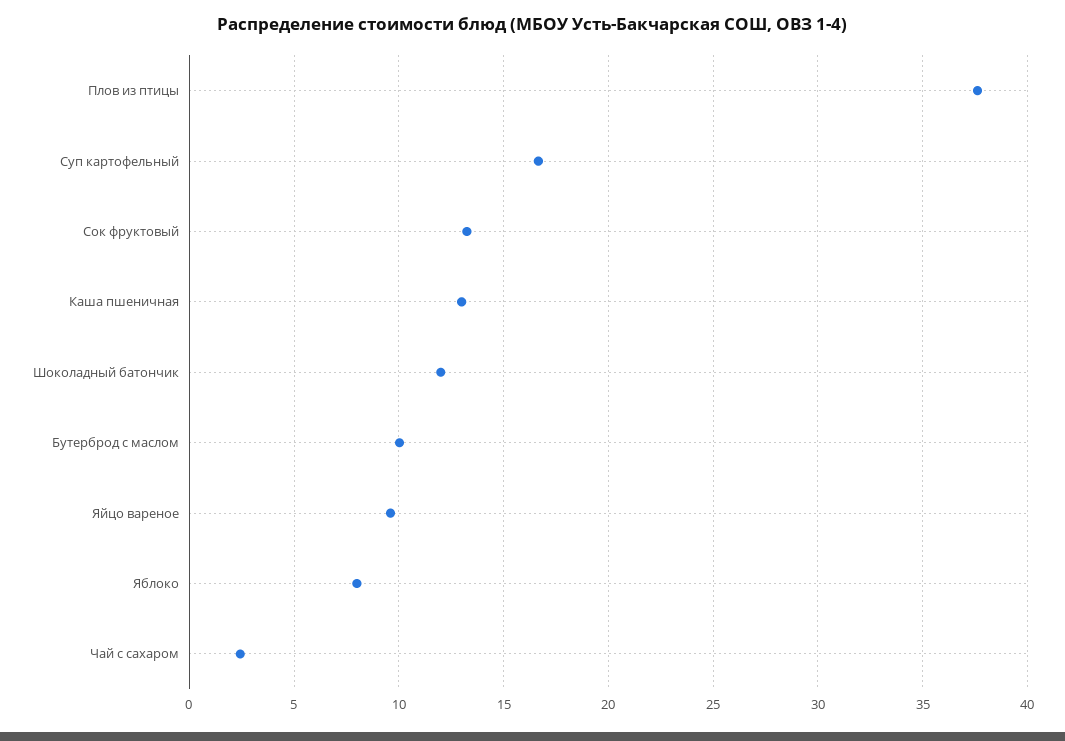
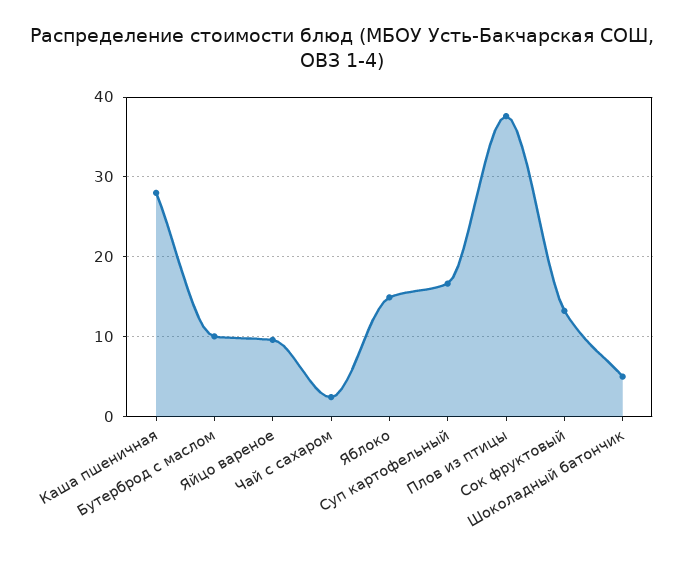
  {
    "Плов из птицы": 37.5,
    "Суп картофельный": 16.5,
    "Сок фруктовый": 13.5,
-   "Каша пшеничная": 13,
+   "Каша пшеничная": 28,
-   "Шоколадный батончик": 12,
+   "Шоколадный батончик": 5,
    "Бутерброд с маслом": 10,
    "Яйцо вареное": 9.5,
-   "Яблоко": 8,
+   "Яблоко": 15,
    "Чай с сахаром": 2.5
  }

